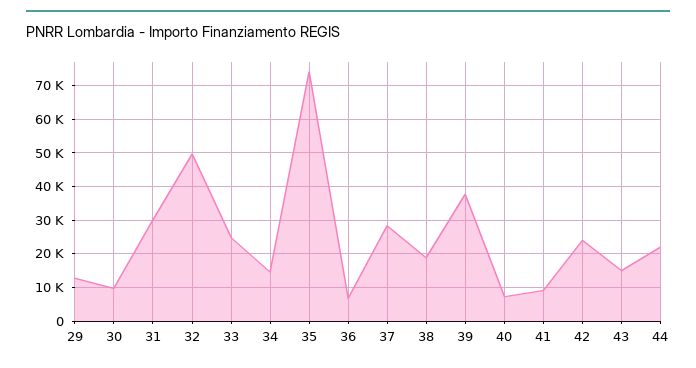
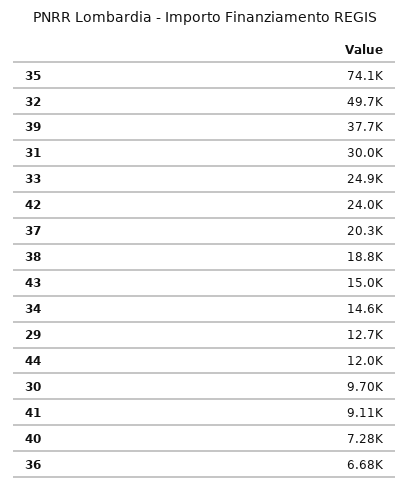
  {
    "29": 12700,
    "30": 9700,
    "31": 30000,
    "32": 49700,
    "33": 24900,
    "34": 14600,
    "35": 74100,
    "36": 6680,
-   "37": 28000,
+   "37": 20300,
    "38": 18800,
    "39": 37700,
    "40": 7280,
    "41": 9110,
    "42": 24000,
    "43": 15000,
-   "44": 22000
+   "44": 12000
  }

